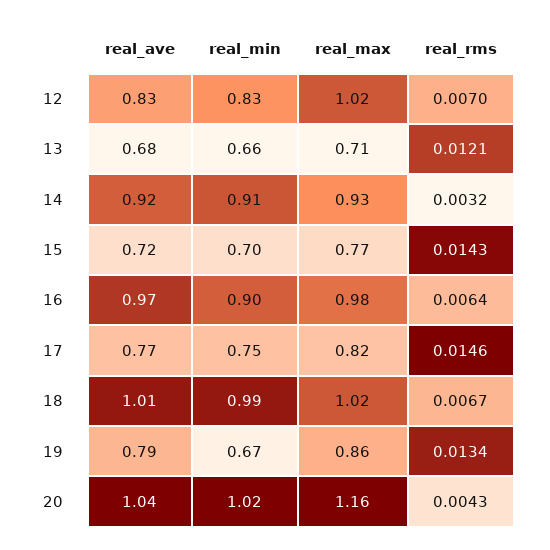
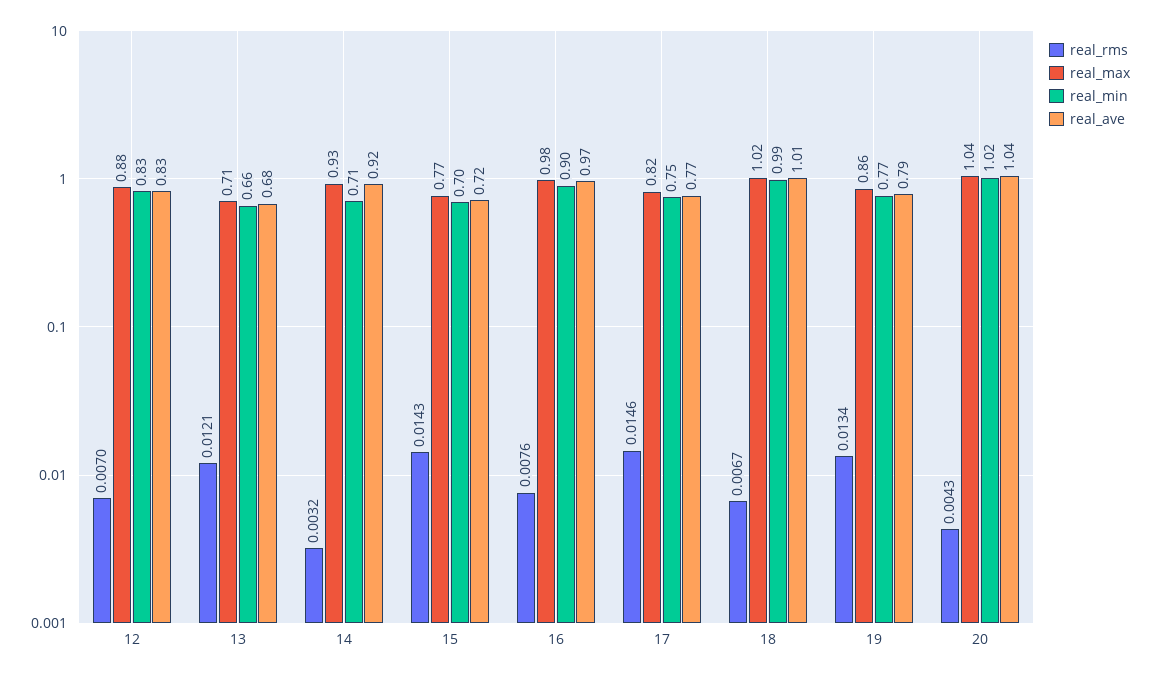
  {
    "real_ave": {
      "12": 0.83,
      "13": 0.68,
      "14": 0.92,
      "15": 0.72,
      "16": 0.97,
      "17": 0.77,
      "18": 1.01,
      "19": 0.79,
      "20": 1.04
    },
    "real_min": {
      "12": 0.83,
      "13": 0.66,
-     "14": 0.91,
+     "14": 0.71,
      "15": 0.7,
      "16": 0.9,
      "17": 0.75,
      "18": 0.99,
-     "19": 0.67,
+     "19": 0.77,
      "20": 1.02
    },
    "real_max": {
-     "12": 1.02,
+     "12": 0.88,
      "13": 0.71,
      "14": 0.93,
      "15": 0.77,
      "16": 0.98,
      "17": 0.82,
      "18": 1.02,
      "19": 0.86,
-     "20": 1.16
+     "20": 1.04
    },
    "real_rms": {
      "12": 0.007,
      "13": 0.0121,
      "14": 0.0032,
      "15": 0.0143,
-     "16": 0.0064,
+     "16": 0.0076,
      "17": 0.0146,
      "18": 0.0067,
      "19": 0.0134,
      "20": 0.0043
    }
  }

